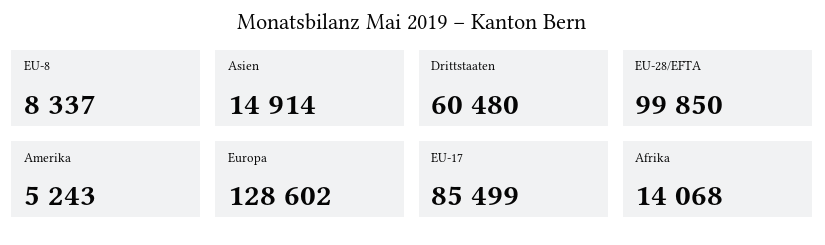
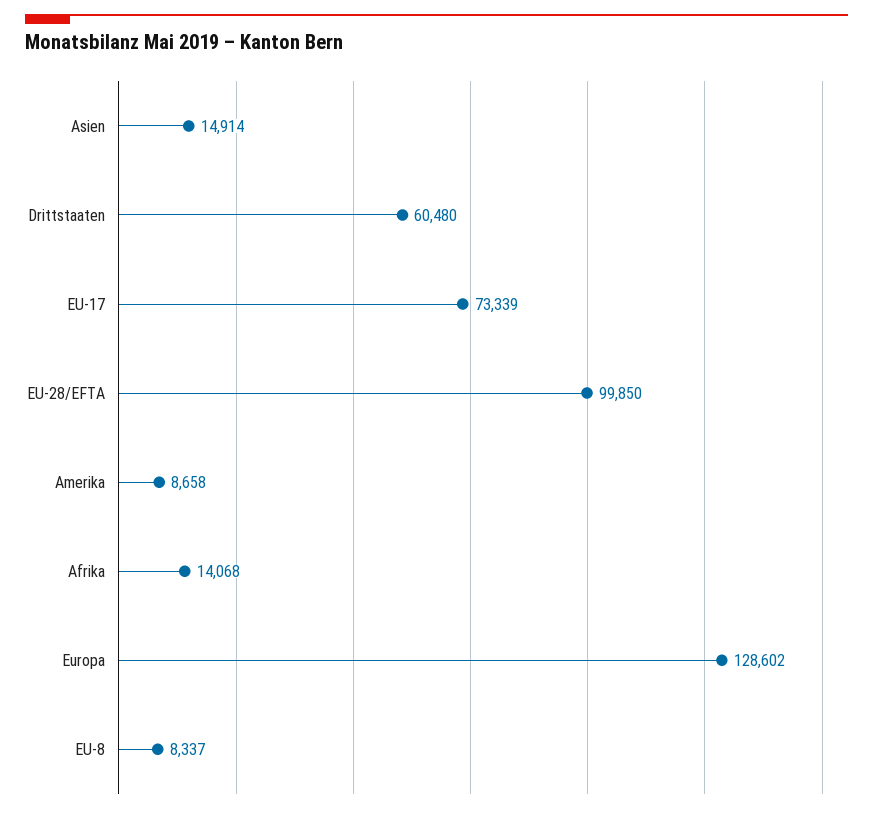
  {
    "EU-8": 8337,
    "Asien": 14914,
    "Drittstaaten": 60480,
    "EU-28/EFTA": 99850,
-   "Amerika": 5243,
+   "Amerika": 8658,
    "Europa": 128602,
-   "EU-17": 85499,
+   "EU-17": 73339,
    "Afrika": 14068
  }

